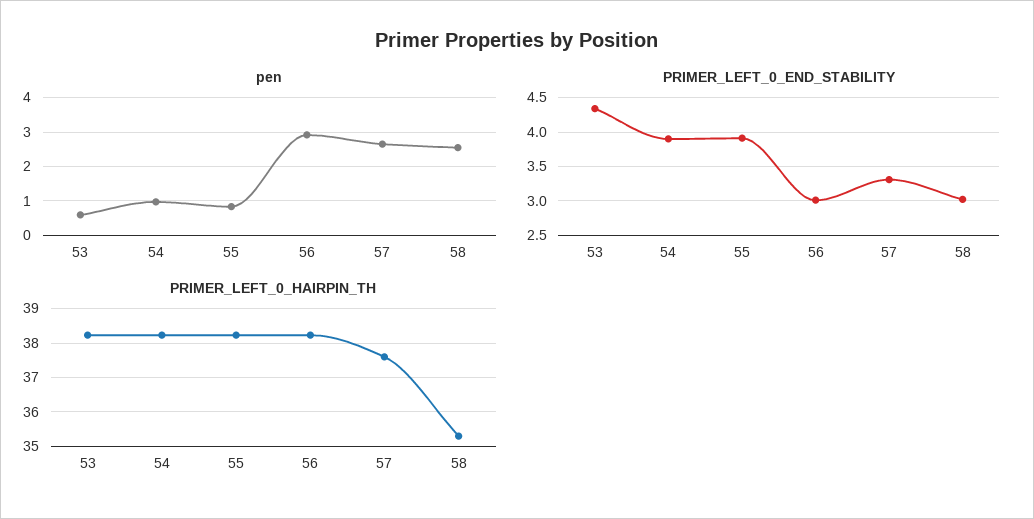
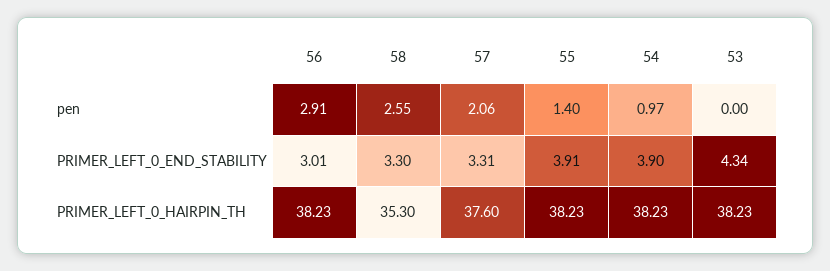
  {
    "pen": {
-     "53": 0.6,
+     "53": 0,
      "54": 0.97,
-     "55": 0.8,
+     "55": 1.4,
      "56": 2.91,
-     "57": 2.6,
+     "57": 2.06,
      "58": 2.55
    },
    "PRIMER_LEFT_0_END_STABILITY": {
      "53": 4.34,
      "54": 3.9,
      "55": 3.91,
      "56": 3.01,
      "57": 3.31,
-     "58": 3
+     "58": 3.3
    },
    "PRIMER_LEFT_0_HAIRPIN_TH": {
      "53": 38.23,
      "54": 38.23,
      "55": 38.23,
      "56": 38.23,
      "57": 37.6,
      "58": 35.3
    }
  }

